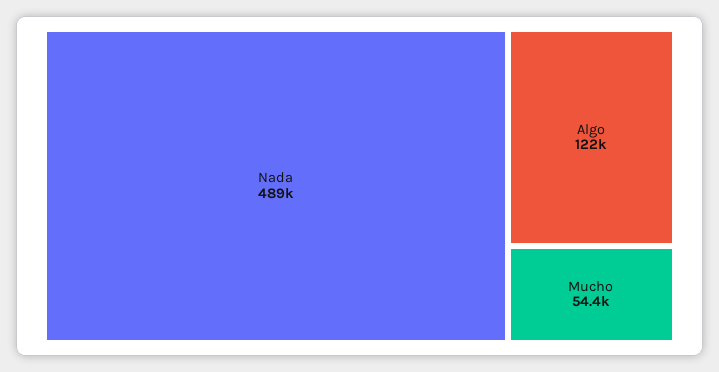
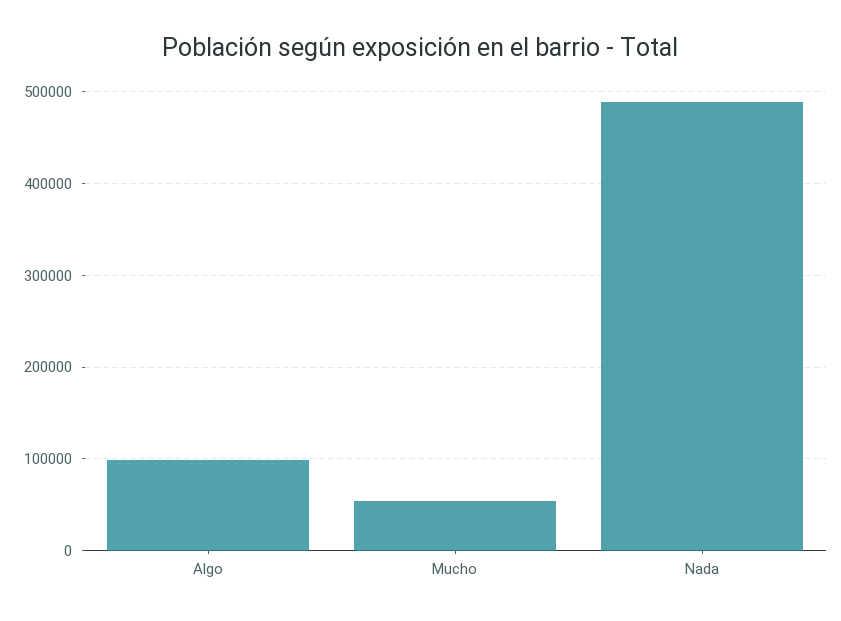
  {
    "Nada": 489000,
-   "Algo": 122000,
+   "Algo": 100000,
    "Mucho": 54400
  }

